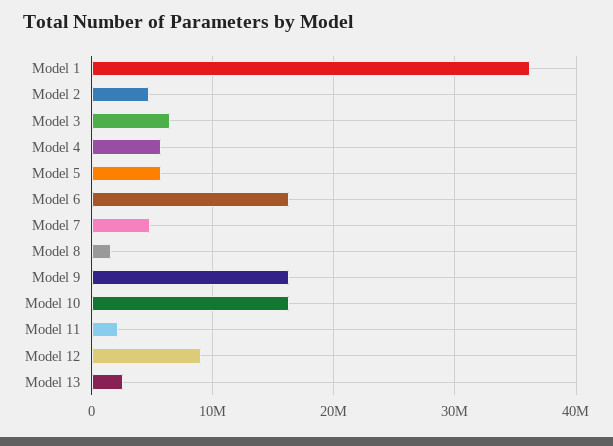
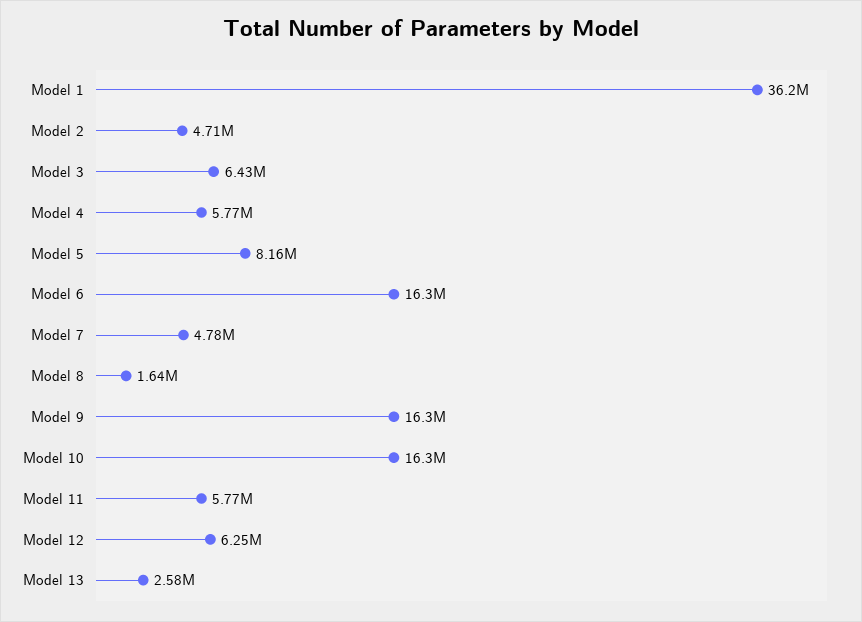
  {
    "Model 1": 36200000,
    "Model 2": 4710000,
    "Model 3": 6430000,
    "Model 4": 5770000,
-   "Model 5": 6000000,
+   "Model 5": 8160000,
    "Model 6": 16300000,
    "Model 7": 4780000,
    "Model 8": 1640000,
    "Model 9": 16300000,
    "Model 10": 16300000,
-   "Model 11": 2000000,
+   "Model 11": 5770000,
-   "Model 12": 9000000,
+   "Model 12": 6250000,
    "Model 13": 2580000
  }

